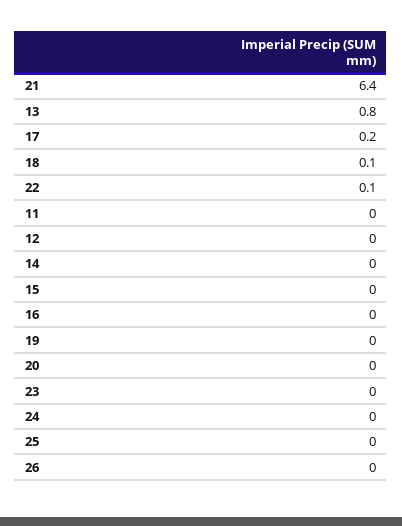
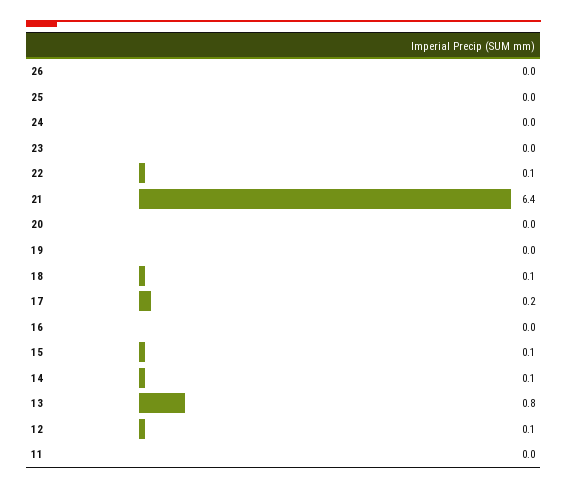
  {
    "21": 6.4,
    "13": 0.8,
    "17": 0.2,
    "18": 0.1,
    "22": 0.1,
    "11": 0,
-   "12": 0,
+   "12": 0.1,
-   "14": 0,
+   "14": 0.1,
-   "15": 0,
+   "15": 0.1,
    "16": 0,
    "19": 0,
    "20": 0,
    "23": 0,
    "24": 0,
    "25": 0,
    "26": 0
  }

